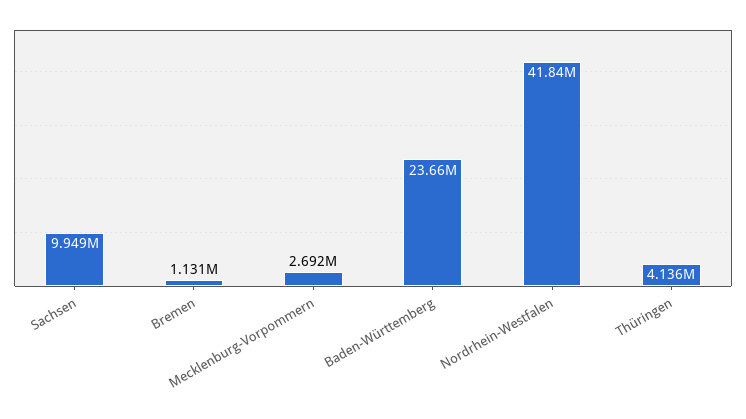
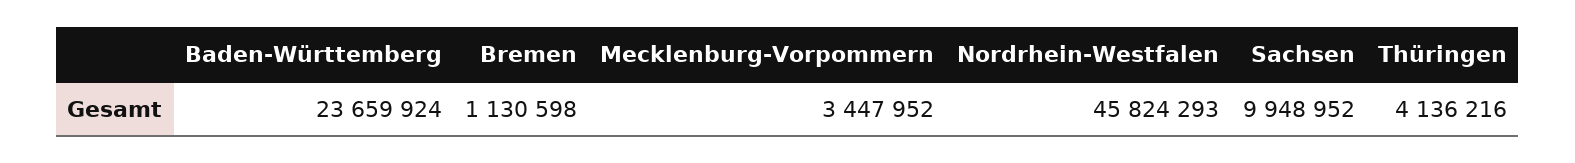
  {
    "Sachsen": 9948952,
    "Bremen": 1130598,
-   "Mecklenburg-Vorpommern": 2692000,
+   "Mecklenburg-Vorpommern": 3447952,
    "Baden-Württemberg": 23659924,
-   "Nordrhein-Westfalen": 41840000,
+   "Nordrhein-Westfalen": 45824293,
    "Thüringen": 4136216
  }

